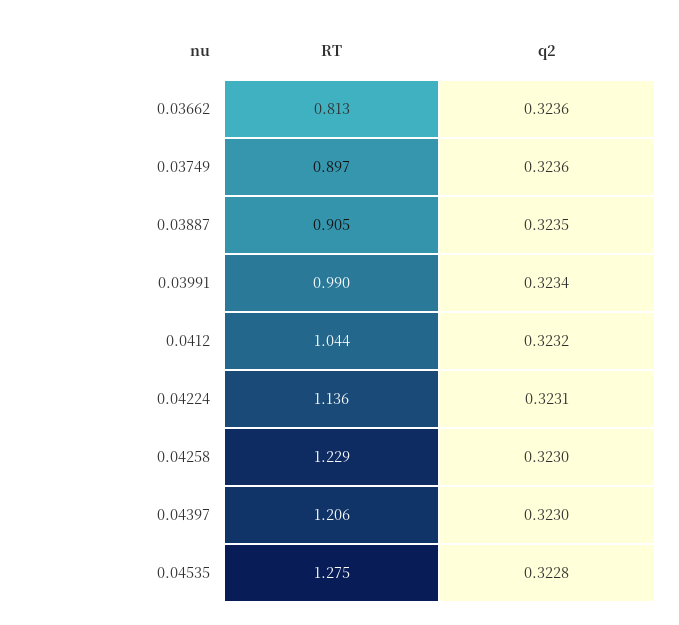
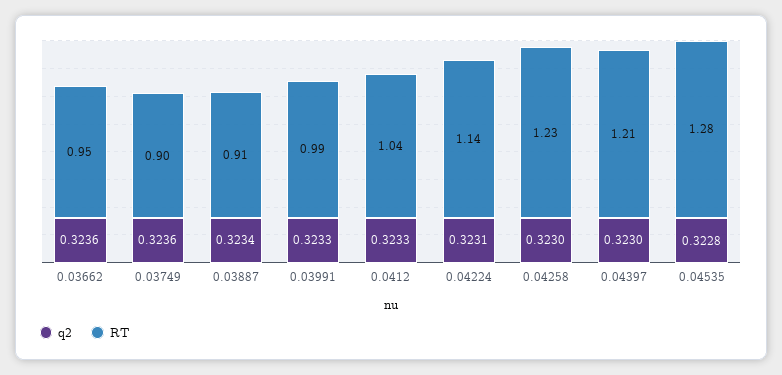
  {
    "RT": {
-     "0.03662": 0.813,
+     "0.03662": 0.95,
      "0.03749": 0.897,
      "0.03887": 0.905,
      "0.03991": 0.99,
      "0.0412": 1.044,
      "0.04224": 1.136,
      "0.04258": 1.229,
      "0.04397": 1.206,
      "0.04535": 1.275
    },
    "q2": {
      "0.03662": 0.3236,
      "0.03749": 0.3236,
-     "0.03887": 0.3235,
+     "0.03887": 0.3234,
-     "0.03991": 0.3234,
+     "0.03991": 0.3233,
-     "0.0412": 0.3232,
+     "0.0412": 0.3233,
      "0.04224": 0.3231,
      "0.04258": 0.323,
      "0.04397": 0.323,
      "0.04535": 0.3228
    }
  }

